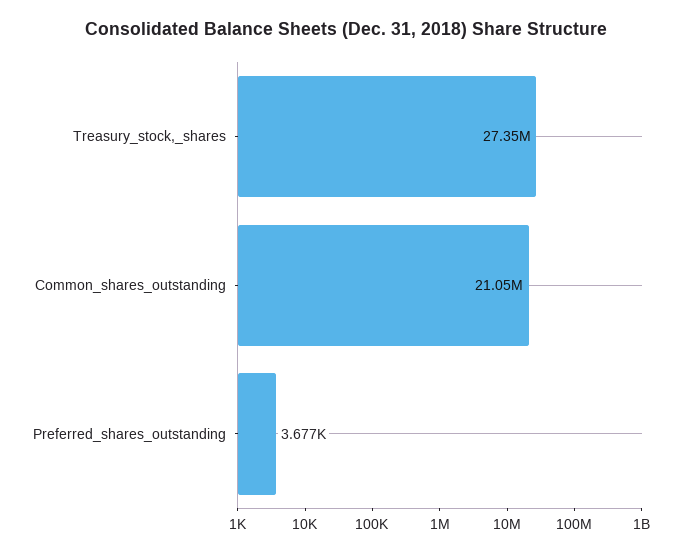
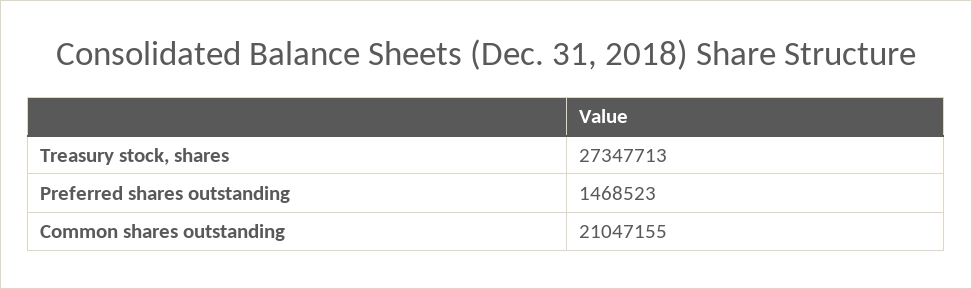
  {
    "Treasury_stock,_shares": 27347713,
    "Common_shares_outstanding": 21047155,
-   "Preferred_shares_outstanding": 3677
+   "Preferred_shares_outstanding": 1468523
  }

